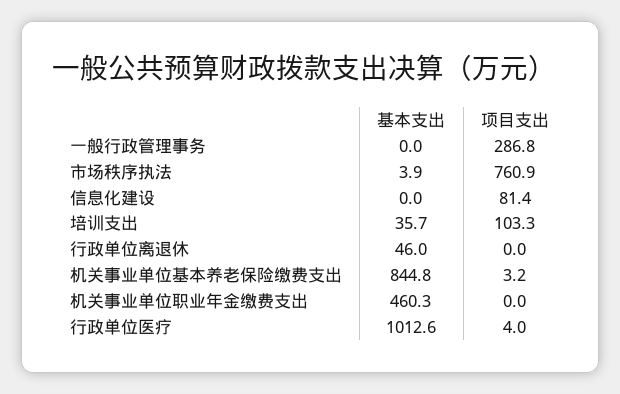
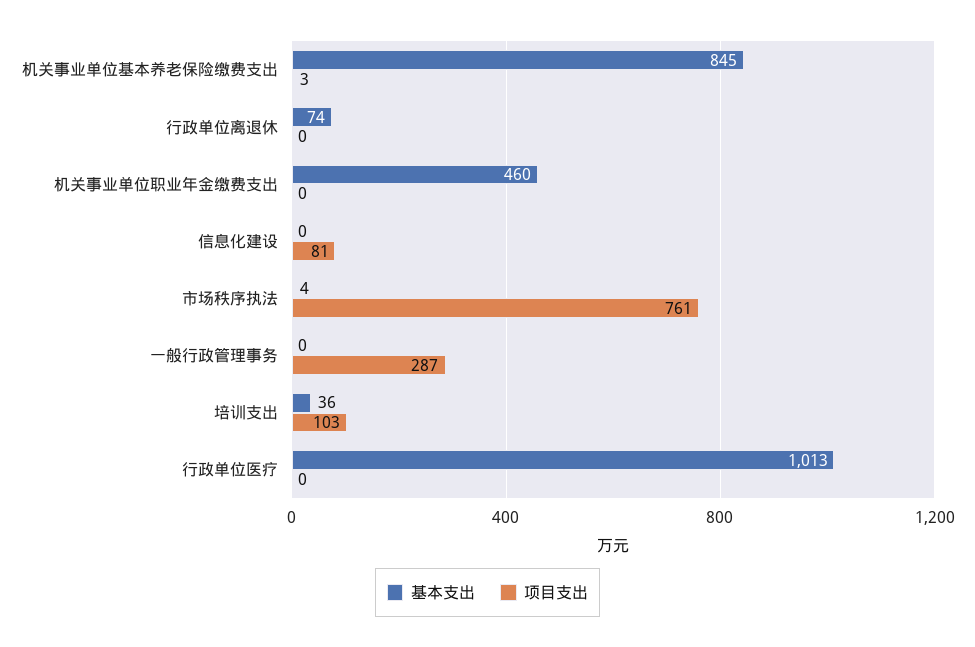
  {
    "基本支出": {
      "一般行政管理事务": 0,
      "市场秩序执法": 3.9,
      "信息化建设": 0,
      "培训支出": 35.7,
-     "行政单位离退休": 46,
+     "行政单位离退休": 74,
      "机关事业单位基本养老保险缴费支出": 844.8,
      "机关事业单位职业年金缴费支出": 460.3,
      "行政单位医疗": 1012.6
    },
    "项目支出": {
      "一般行政管理事务": 286.8,
      "市场秩序执法": 760.9,
      "信息化建设": 81.4,
      "培训支出": 103.3,
      "行政单位离退休": 0,
      "机关事业单位基本养老保险缴费支出": 3.2,
      "机关事业单位职业年金缴费支出": 0,
-     "行政单位医疗": 4
+     "行政单位医疗": 0
    }
  }

